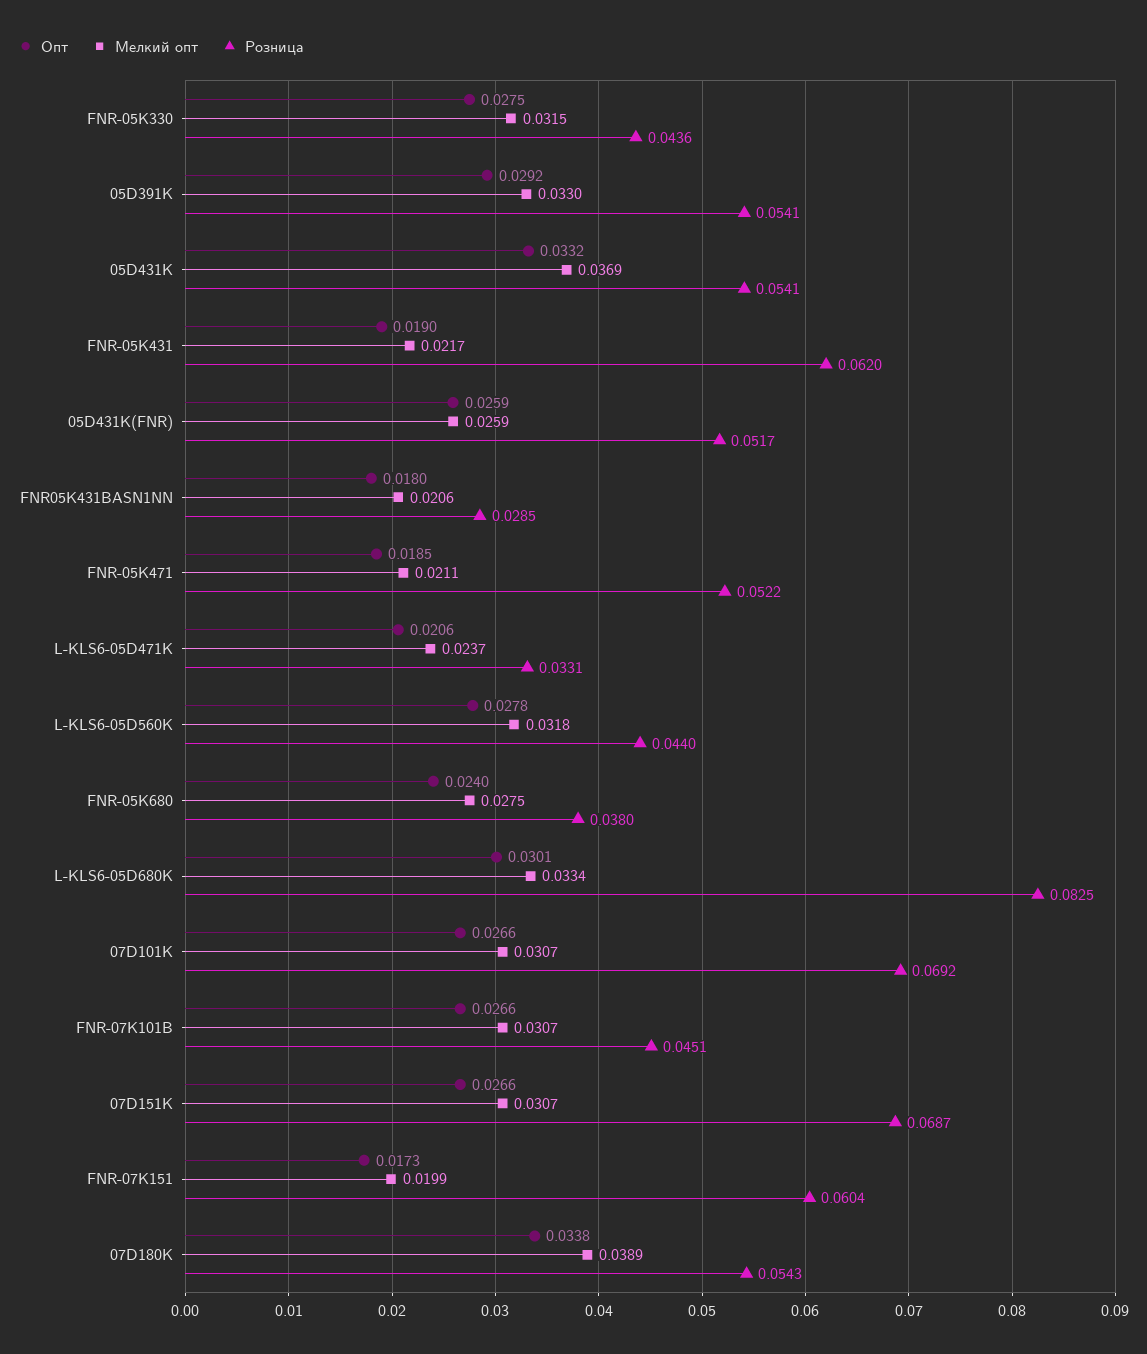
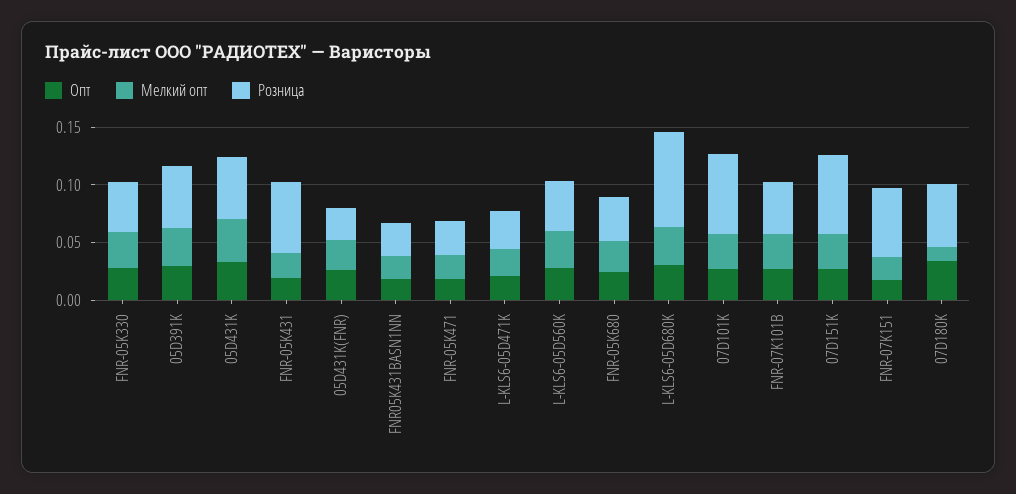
  {
    "Опт": {
      "FNR-05K330": 0.0275,
      "05D391K": 0.0292,
      "05D431K": 0.0332,
      "FNR-05K431": 0.019,
      "05D431K(FNR)": 0.0259,
      "FNR05K431BASN1NN": 0.018,
      "FNR-05K471": 0.0185,
      "L-KLS6-05D471K": 0.0206,
      "L-KLS6-05D560K": 0.0278,
      "FNR-05K680": 0.024,
      "L-KLS6-05D680K": 0.0301,
      "07D101K": 0.0266,
      "FNR-07K101B": 0.0266,
      "07D151K": 0.0266,
      "FNR-07K151": 0.0173,
      "07D180K": 0.0338
    },
    "Мелкий опт": {
      "FNR-05K330": 0.0315,
      "05D391K": 0.033,
      "05D431K": 0.0369,
      "FNR-05K431": 0.0217,
      "05D431K(FNR)": 0.0259,
      "FNR05K431BASN1NN": 0.0206,
      "FNR-05K471": 0.0211,
      "L-KLS6-05D471K": 0.0237,
      "L-KLS6-05D560K": 0.0318,
      "FNR-05K680": 0.0275,
      "L-KLS6-05D680K": 0.0334,
      "07D101K": 0.0307,
      "FNR-07K101B": 0.0307,
      "07D151K": 0.0307,
      "FNR-07K151": 0.0199,
-     "07D180K": 0.0389
+     "07D180K": 0.01
    },
    "Розница": {
      "FNR-05K330": 0.0436,
      "05D391K": 0.0541,
      "05D431K": 0.0541,
      "FNR-05K431": 0.062,
-     "05D431K(FNR)": 0.0517,
+     "05D431K(FNR)": 0.03,
      "FNR05K431BASN1NN": 0.0285,
-     "FNR-05K471": 0.0522,
+     "FNR-05K471": 0.03,
      "L-KLS6-05D471K": 0.0331,
      "L-KLS6-05D560K": 0.044,
      "FNR-05K680": 0.038,
      "L-KLS6-05D680K": 0.0825,
      "07D101K": 0.0692,
      "FNR-07K101B": 0.0451,
      "07D151K": 0.0687,
      "FNR-07K151": 0.0604,
      "07D180K": 0.0543
    }
  }

